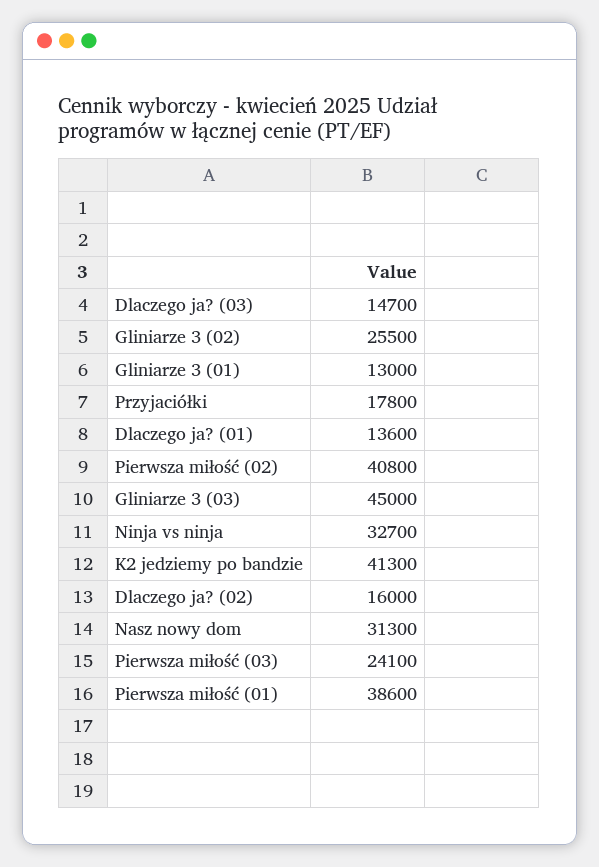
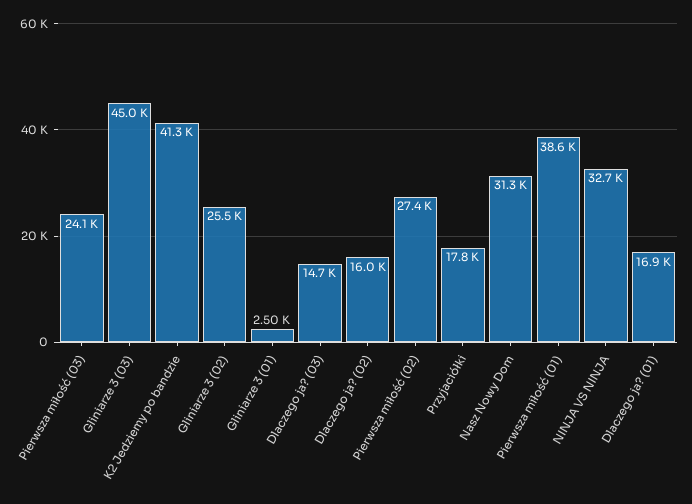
  {
    "Dlaczego ja? (03)": 14700,
    "Gliniarze 3 (02)": 25500,
-   "Gliniarze 3 (01)": 13000,
+   "Gliniarze 3 (01)": 2500,
    "Przyjaciółki": 17800,
-   "Dlaczego ja? (01)": 13600,
+   "Dlaczego ja? (01)": 16900,
-   "Pierwsza miłość (02)": 40800,
+   "Pierwsza miłość (02)": 27400,
    "Gliniarze 3 (03)": 45000,
    "Ninja vs ninja": 32700,
    "K2 jedziemy po bandzie": 41300,
    "Dlaczego ja? (02)": 16000,
    "Nasz nowy dom": 31300,
    "Pierwsza miłość (03)": 24100,
    "Pierwsza miłość (01)": 38600
  }

